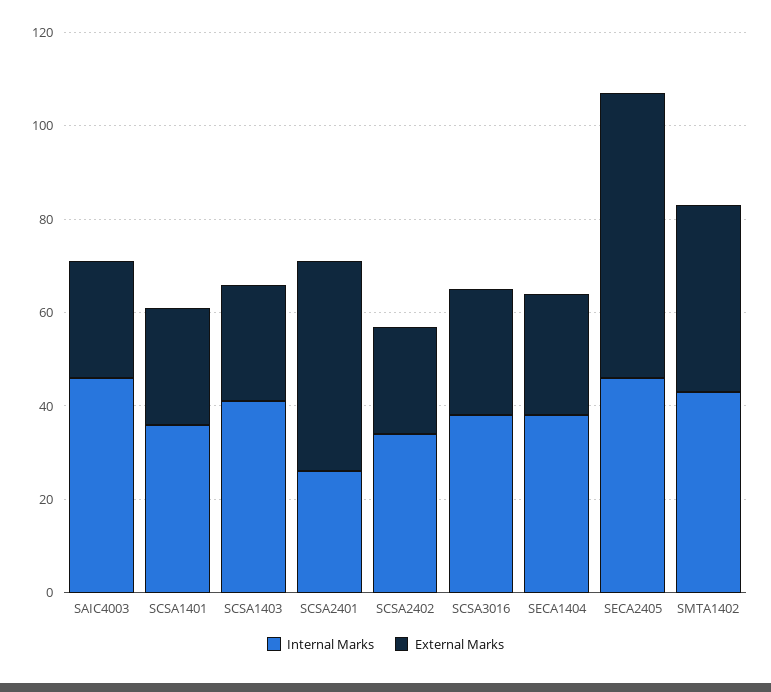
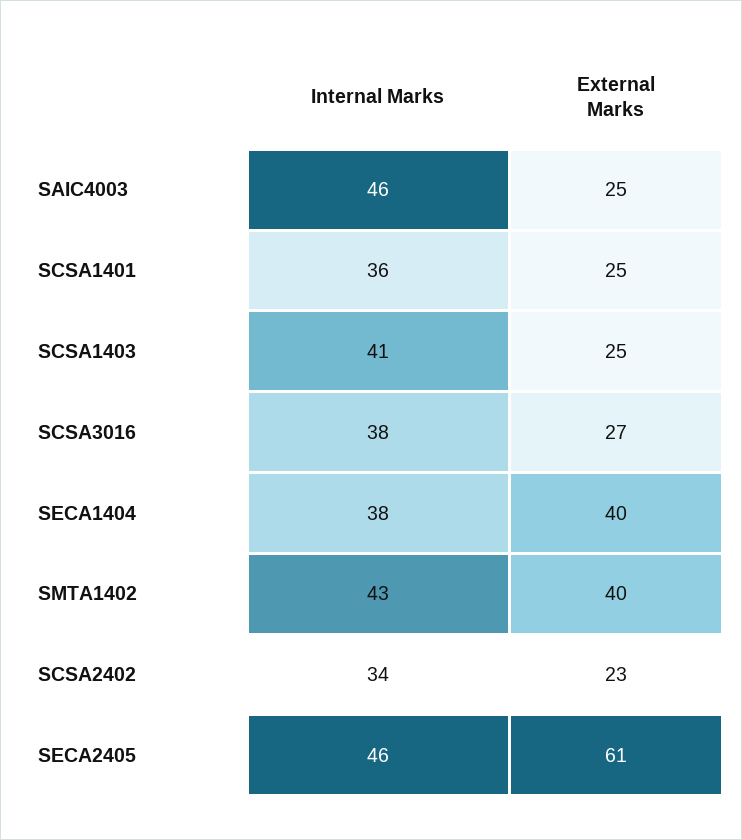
  {
    "Internal Marks": {
      "SAIC4003": 46,
      "SCSA1401": 36,
      "SCSA1403": 41,
-     "SCSA2401": 25,
      "SCSA2402": 34,
      "SCSA3016": 38,
      "SECA1404": 38,
      "SECA2405": 46,
      "SMTA1402": 43
    },
    "External Marks": {
      "SAIC4003": 25,
      "SCSA1401": 25,
      "SCSA1403": 25,
-     "SCSA2401": 45,
      "SCSA2402": 23,
      "SCSA3016": 27,
-     "SECA1404": 25,
+     "SECA1404": 40,
      "SECA2405": 61,
      "SMTA1402": 40
    }
  }

